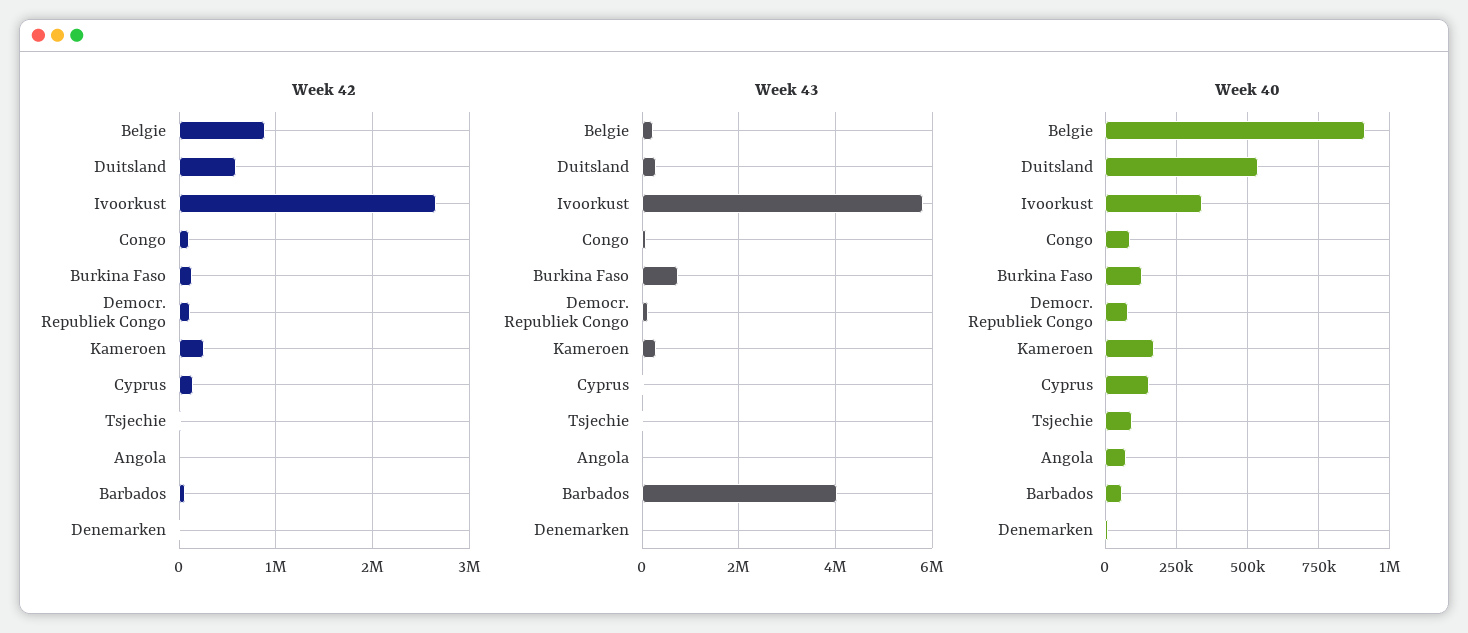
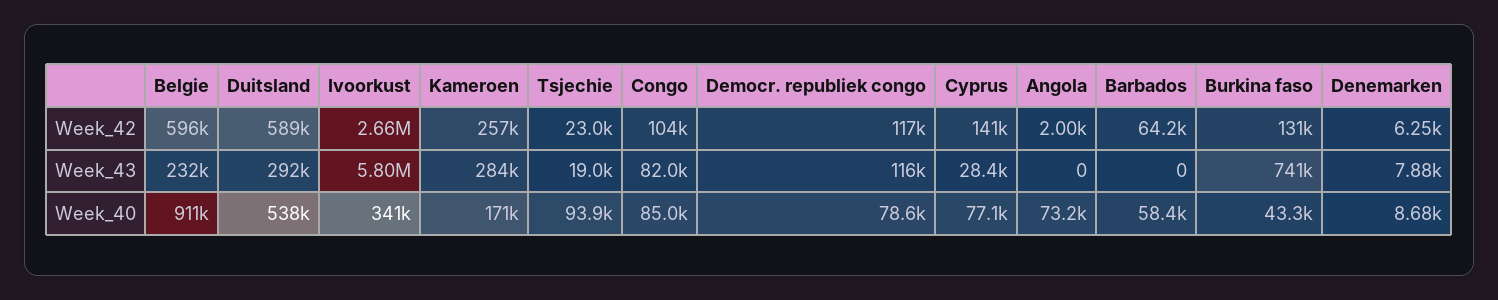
  {
    "Week 42": {
-     "Belgie": 900000,
+     "Belgie": 596000,
      "Duitsland": 589000,
      "Ivoorkust": 2660000,
      "Congo": 104000,
      "Burkina Faso": 131000,
      "Democr. Republiek Congo": 117000,
      "Kameroen": 257000,
      "Cyprus": 141000,
      "Tsjechie": 23000,
      "Angola": 2000,
      "Barbados": 64200,
      "Denemarken": 6250
    },
    "Week 43": {
      "Belgie": 232000,
      "Duitsland": 292000,
      "Ivoorkust": 5800000,
      "Congo": 82000,
      "Burkina Faso": 741000,
      "Democr. Republiek Congo": 116000,
      "Kameroen": 284000,
      "Cyprus": 28400,
      "Tsjechie": 19000,
      "Angola": 0,
-     "Barbados": 4000000,
+     "Barbados": 0,
      "Denemarken": 7880
    },
    "Week 40": {
      "Belgie": 911000,
      "Duitsland": 538000,
      "Ivoorkust": 341000,
      "Congo": 85000,
-     "Burkina Faso": 125000,
+     "Burkina Faso": 43300,
      "Democr. Republiek Congo": 78600,
      "Kameroen": 171000,
-     "Cyprus": 150000,
+     "Cyprus": 77100,
      "Tsjechie": 93900,
      "Angola": 73200,
      "Barbados": 58400,
      "Denemarken": 8680
    }
  }

